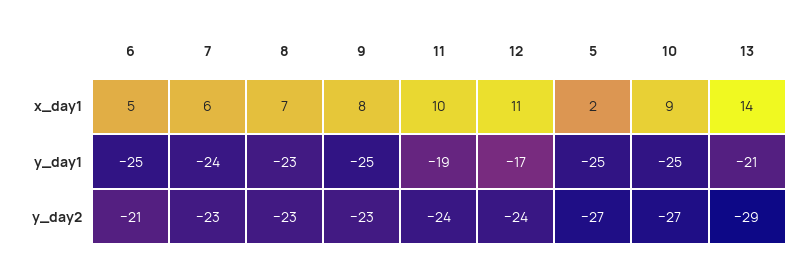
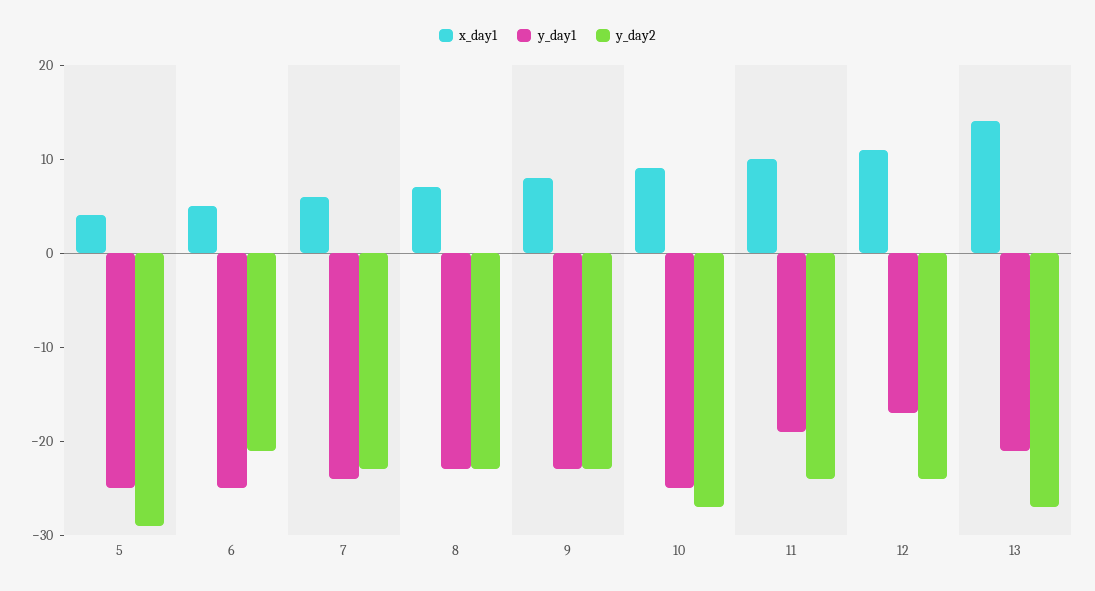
  {
    "x_day1": {
      "6": 5,
      "7": 6,
      "8": 7,
      "9": 8,
      "11": 10,
      "12": 11,
-     "5": 2,
+     "5": 4,
      "10": 9,
      "13": 14
    },
    "y_day1": {
      "6": -25,
      "7": -24,
      "8": -23,
-     "9": -25,
+     "9": -23,
      "11": -19,
      "12": -17,
      "5": -25,
      "10": -25,
      "13": -21
    },
    "y_day2": {
      "6": -21,
      "7": -23,
      "8": -23,
      "9": -23,
      "11": -24,
      "12": -24,
-     "5": -27,
+     "5": -29,
      "10": -27,
-     "13": -29
+     "13": -27
    }
  }

